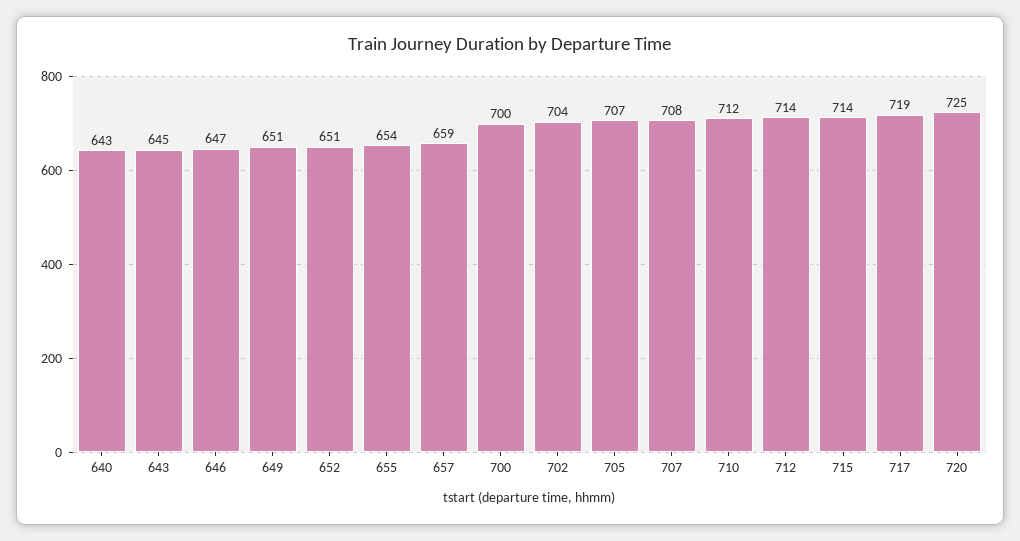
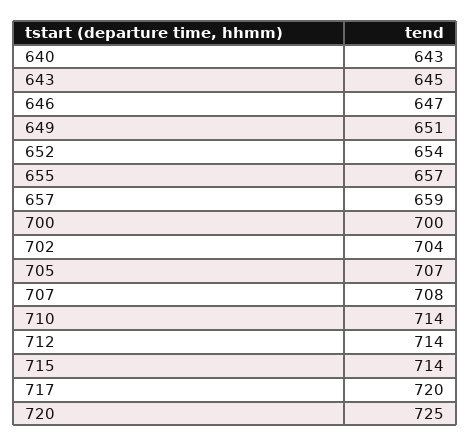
  {
    "640": 643,
    "643": 645,
    "646": 647,
    "649": 651,
-   "652": 651,
+   "652": 654,
-   "655": 654,
+   "655": 657,
    "657": 659,
    "700": 700,
    "702": 704,
    "705": 707,
    "707": 708,
-   "710": 712,
+   "710": 714,
    "712": 714,
    "715": 714,
-   "717": 719,
+   "717": 720,
    "720": 725
  }

